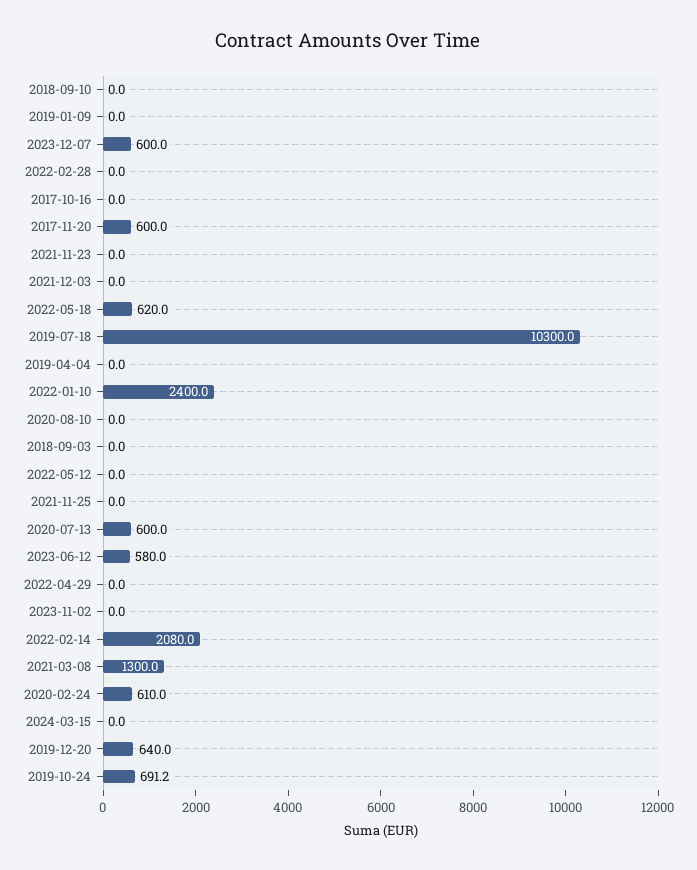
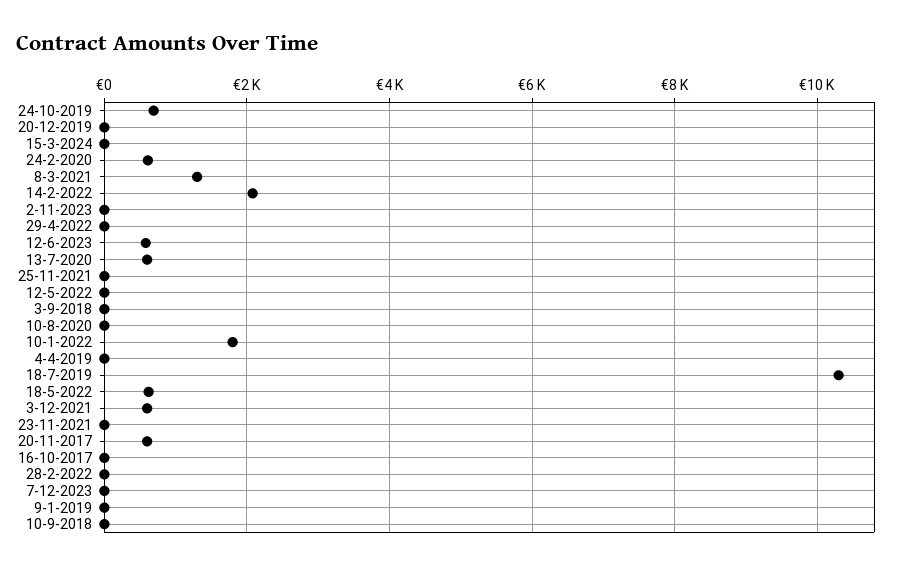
  {
    "2018-09-10": 0,
    "2019-01-09": 0,
-   "2023-12-07": 600,
+   "2023-12-07": 0,
    "2022-02-28": 0,
    "2017-10-16": 0,
    "2017-11-20": 600,
    "2021-11-23": 0,
-   "2021-12-03": 0,
+   "2021-12-03": 600,
    "2022-05-18": 620,
    "2019-07-18": 10300,
    "2019-04-04": 0,
-   "2022-01-10": 2400,
+   "2022-01-10": 1800,
    "2020-08-10": 0,
    "2018-09-03": 0,
    "2022-05-12": 0,
    "2021-11-25": 0,
    "2020-07-13": 600,
    "2023-06-12": 580,
    "2022-04-29": 0,
    "2023-11-02": 0,
    "2022-02-14": 2080,
    "2021-03-08": 1300,
    "2020-02-24": 610,
    "2024-03-15": 0,
-   "2019-12-20": 640,
+   "2019-12-20": 0,
    "2019-10-24": 691.2
  }

